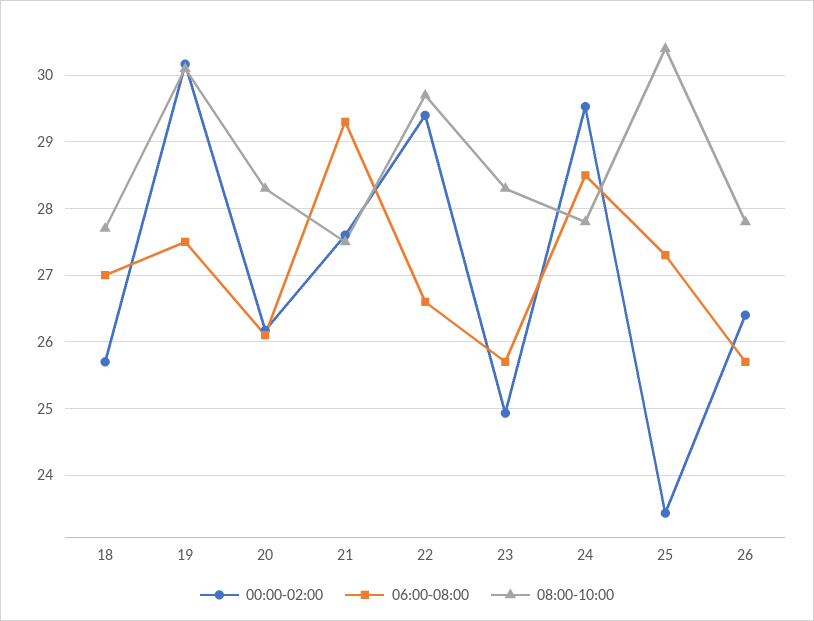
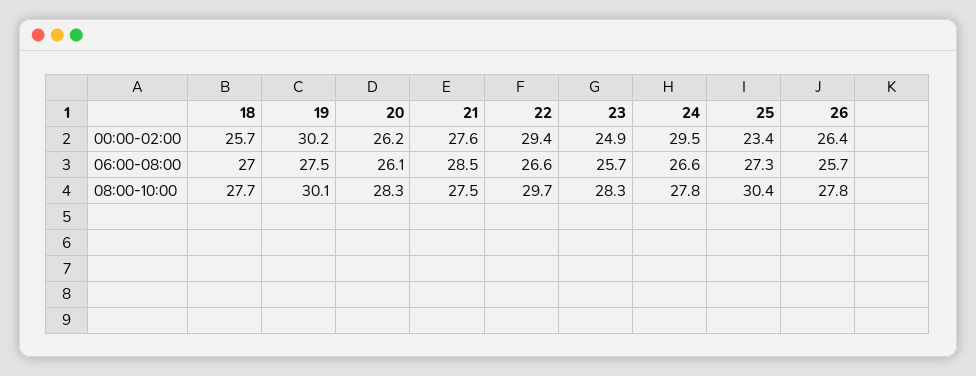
  {
    "00:00-02:00": {
      "18": 25.7,
      "19": 30.2,
      "20": 26.2,
      "21": 27.6,
      "22": 29.4,
      "23": 24.9,
      "24": 29.5,
      "25": 23.4,
      "26": 26.4
    },
    "06:00-08:00": {
      "18": 27,
      "19": 27.5,
      "20": 26.1,
-     "21": 29.3,
+     "21": 28.5,
      "22": 26.6,
      "23": 25.7,
-     "24": 28.5,
+     "24": 26.6,
      "25": 27.3,
      "26": 25.7
    },
    "08:00-10:00": {
      "18": 27.7,
      "19": 30.1,
      "20": 28.3,
      "21": 27.5,
      "22": 29.7,
      "23": 28.3,
      "24": 27.8,
      "25": 30.4,
      "26": 27.8
    }
  }

